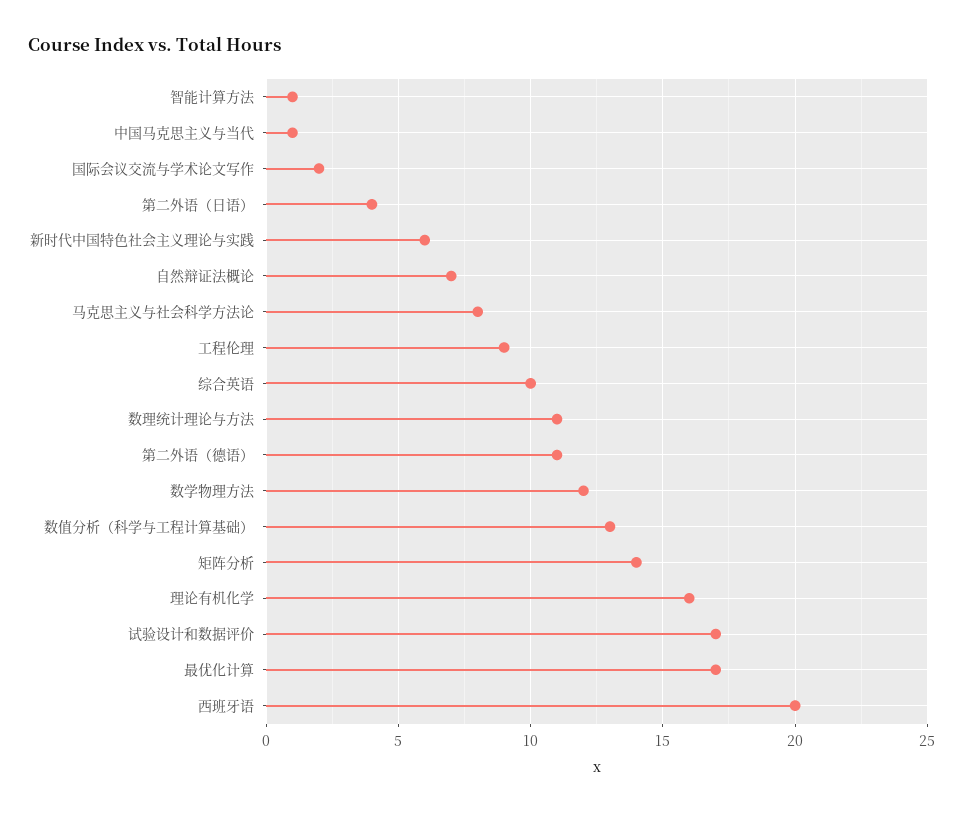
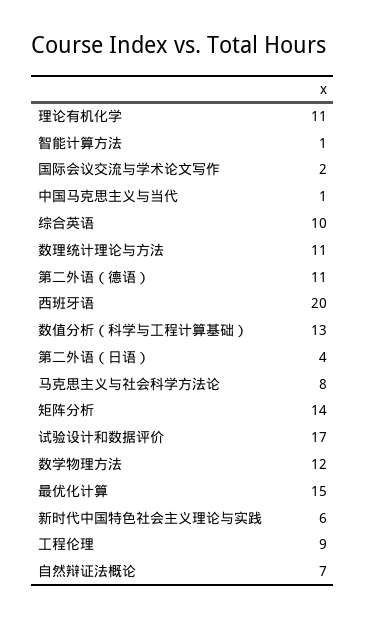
  {
    "智能计算方法": 1,
    "中国马克思主义与当代": 1,
    "国际会议交流与学术论文写作": 2,
    "第二外语（日语）": 4,
    "新时代中国特色社会主义理论与实践": 6,
    "自然辩证法概论": 7,
    "马克思主义与社会科学方法论": 8,
    "工程伦理": 9,
    "综合英语": 10,
    "数理统计理论与方法": 11,
    "第二外语（德语）": 11,
    "数学物理方法": 12,
    "数值分析（科学与工程计算基础）": 13,
    "矩阵分析": 14,
-   "理论有机化学": 16,
+   "理论有机化学": 11,
    "试验设计和数据评价": 17,
-   "最优化计算": 17,
+   "最优化计算": 15,
    "西班牙语": 20
  }

